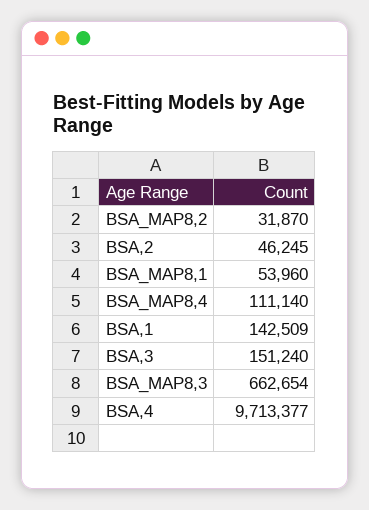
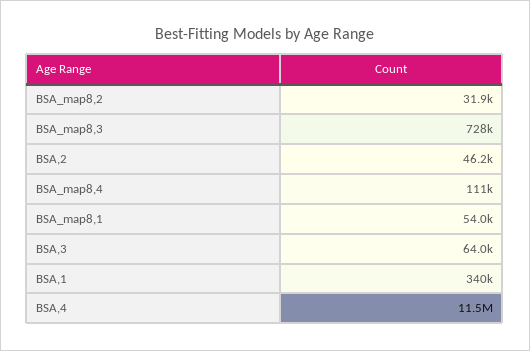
  {
    "BSA_MAP8,2": 31870,
    "BSA,2": 46245,
    "BSA_MAP8,1": 53960,
    "BSA_MAP8,4": 111140,
-   "BSA,1": 142509,
+   "BSA,1": 340000,
-   "BSA,3": 151240,
+   "BSA,3": 64000,
-   "BSA_MAP8,3": 662654,
+   "BSA_MAP8,3": 728000,
-   "BSA,4": 9713377
+   "BSA,4": 11500000
  }

